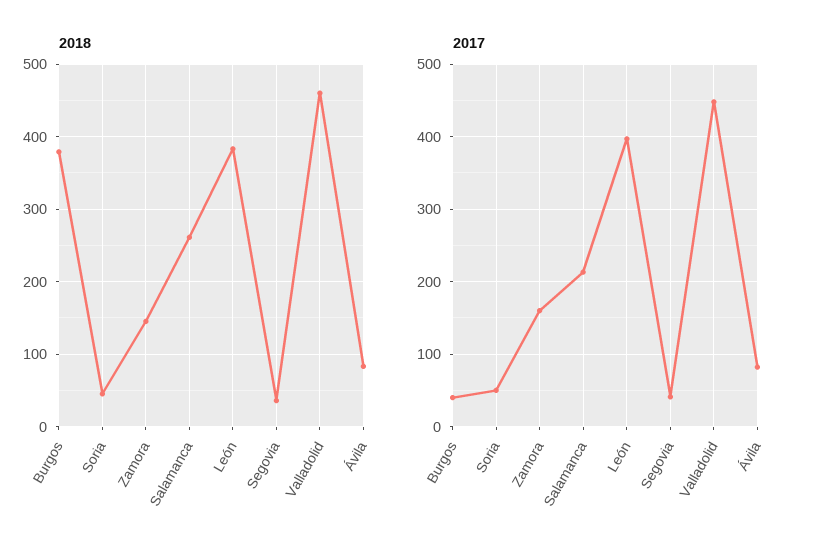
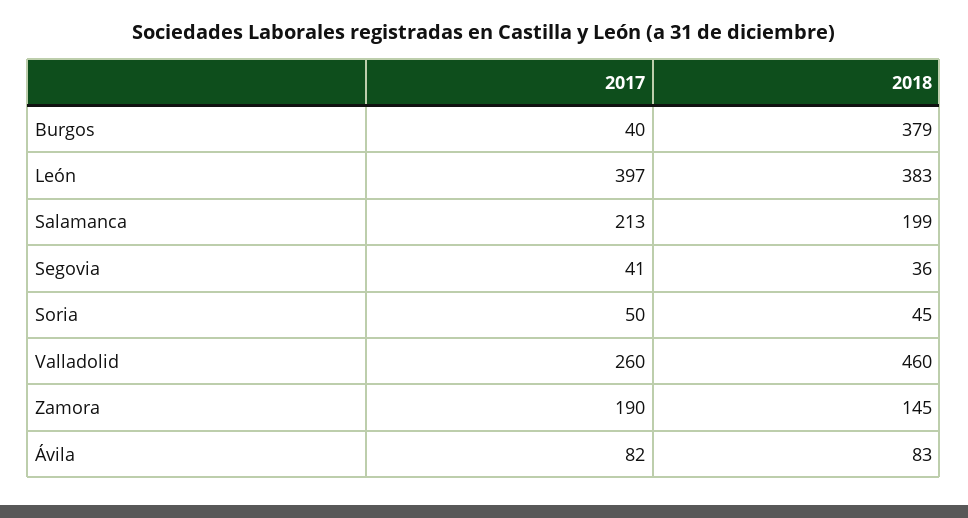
  {
    "2018": {
      "Burgos": 379,
      "Soria": 45,
      "Zamora": 145,
-     "Salamanca": 260,
+     "Salamanca": 199,
      "León": 383,
      "Segovia": 36,
      "Valladolid": 460,
      "Ávila": 83
    },
    "2017": {
      "Burgos": 40,
      "Soria": 50,
-     "Zamora": 160,
+     "Zamora": 190,
      "Salamanca": 213,
      "León": 397,
      "Segovia": 41,
-     "Valladolid": 450,
+     "Valladolid": 260,
      "Ávila": 82
    }
  }

